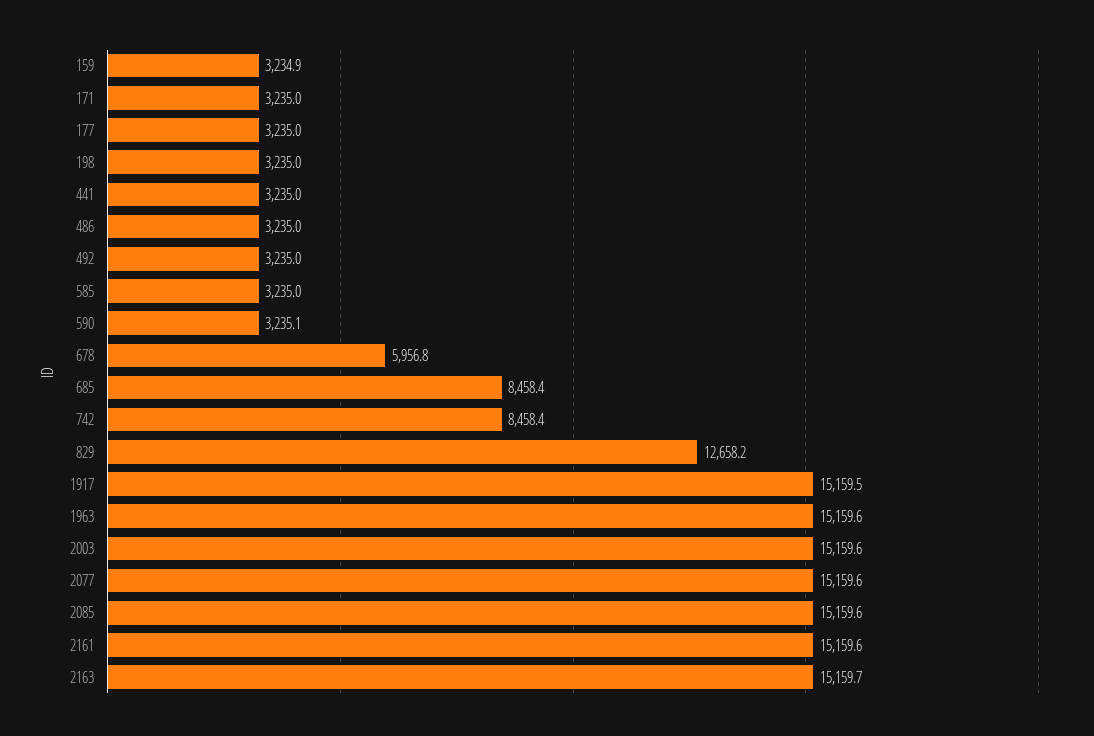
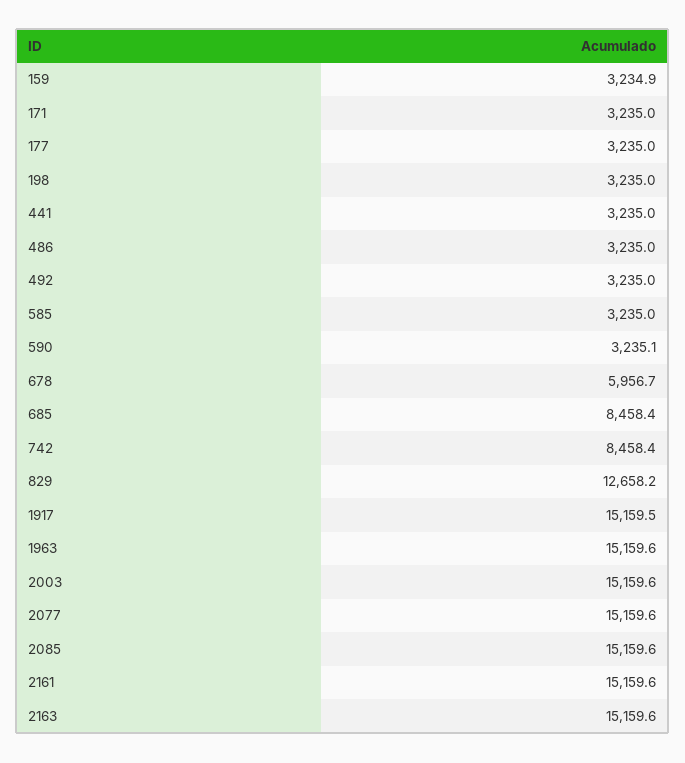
  {
    "159": 3234.9,
    "171": 3235,
    "177": 3235,
    "198": 3235,
    "441": 3235,
    "486": 3235,
    "492": 3235,
    "585": 3235,
    "590": 3235.1,
-   "678": 5956.8,
+   "678": 5956.7,
    "685": 8458.4,
    "742": 8458.4,
    "829": 12658.2,
    "1917": 15159.5,
    "1963": 15159.6,
    "2003": 15159.6,
    "2077": 15159.6,
    "2085": 15159.6,
    "2161": 15159.6,
-   "2163": 15159.7
+   "2163": 15159.6
  }

